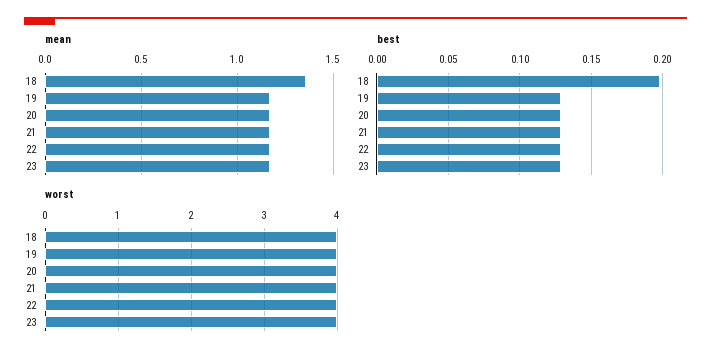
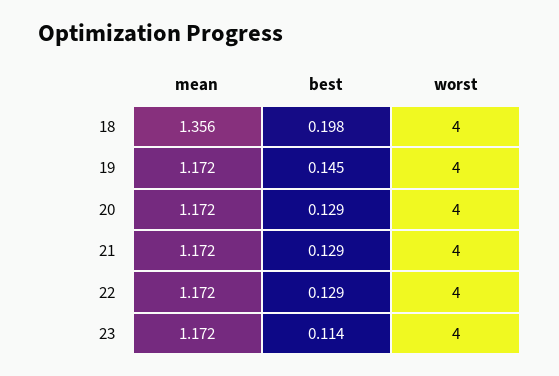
  {
    "mean": {
      "18": 1.356,
      "19": 1.172,
      "20": 1.172,
      "21": 1.172,
      "22": 1.172,
      "23": 1.172
    },
    "best": {
      "18": 0.198,
-     "19": 0.13,
+     "19": 0.145,
      "20": 0.129,
      "21": 0.129,
      "22": 0.129,
-     "23": 0.13
+     "23": 0.114
    },
    "worst": {
      "18": 4,
      "19": 4,
      "20": 4,
      "21": 4,
      "22": 4,
      "23": 4
    }
  }

